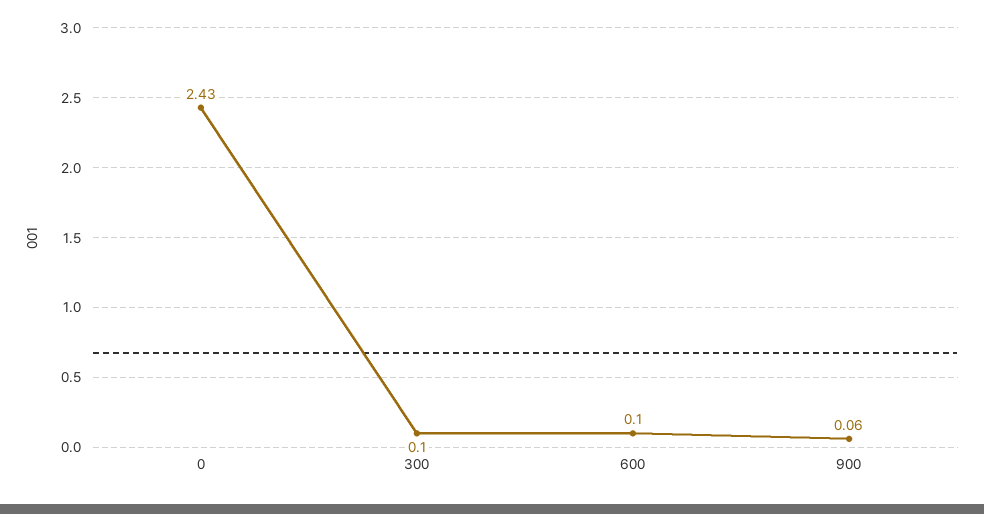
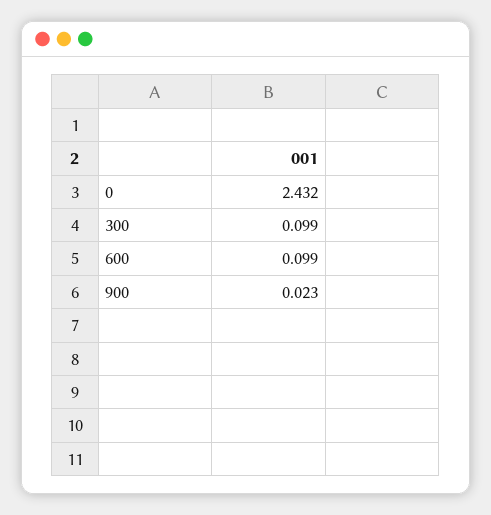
  {
    "0": 2.432,
    "300": 0.099,
    "600": 0.099,
-   "900": 0.06
+   "900": 0.023
  }

